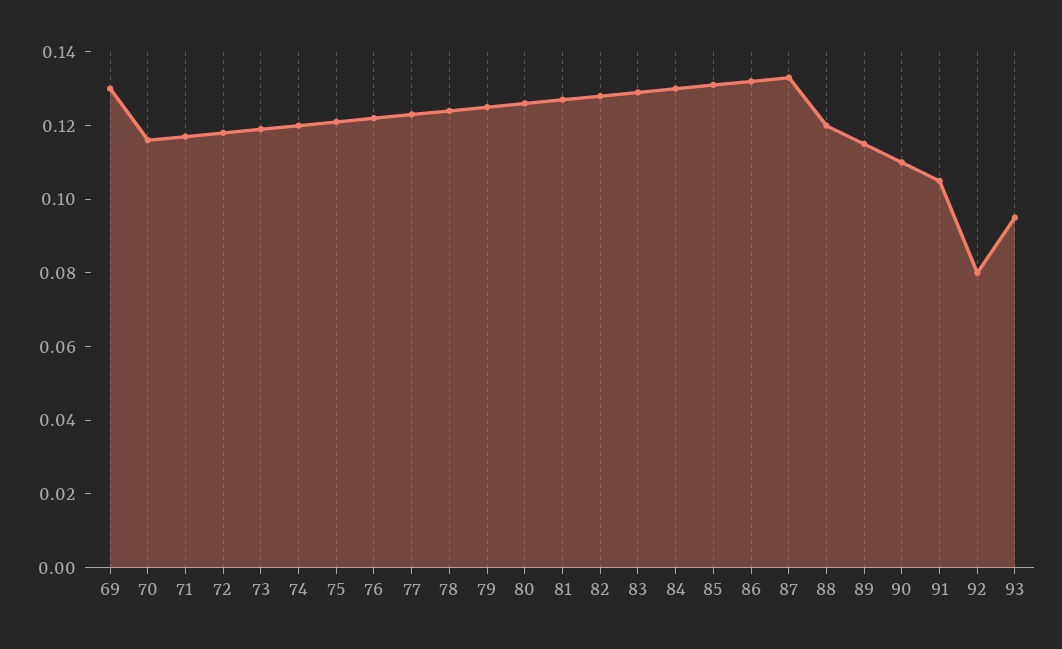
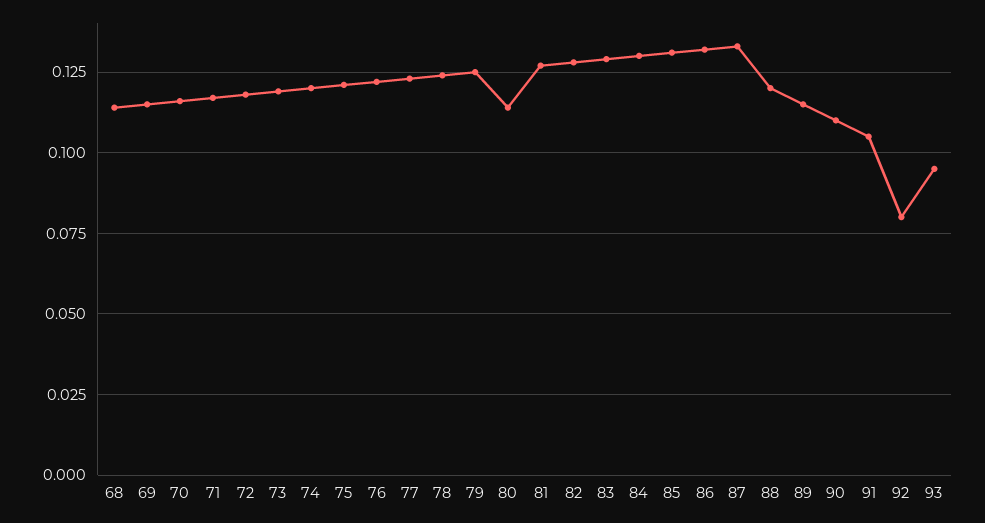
  {
-   "69": 0.13,
+   "69": 0.115,
    "70": 0.115,
    "71": 0.115,
    "72": 0.12,
    "73": 0.12,
    "74": 0.12,
    "75": 0.12,
    "76": 0.12,
    "77": 0.125,
    "78": 0.125,
    "79": 0.125,
-   "80": 0.125,
+   "80": 0.115,
    "81": 0.125,
    "82": 0.13,
    "83": 0.13,
    "84": 0.13,
    "85": 0.13,
    "86": 0.13,
    "87": 0.135,
    "88": 0.12,
    "89": 0.115,
    "90": 0.11,
    "91": 0.105,
    "92": 0.08,
-   "93": 0.095
+   "93": 0.095,
+   "68": 0.115
  }

